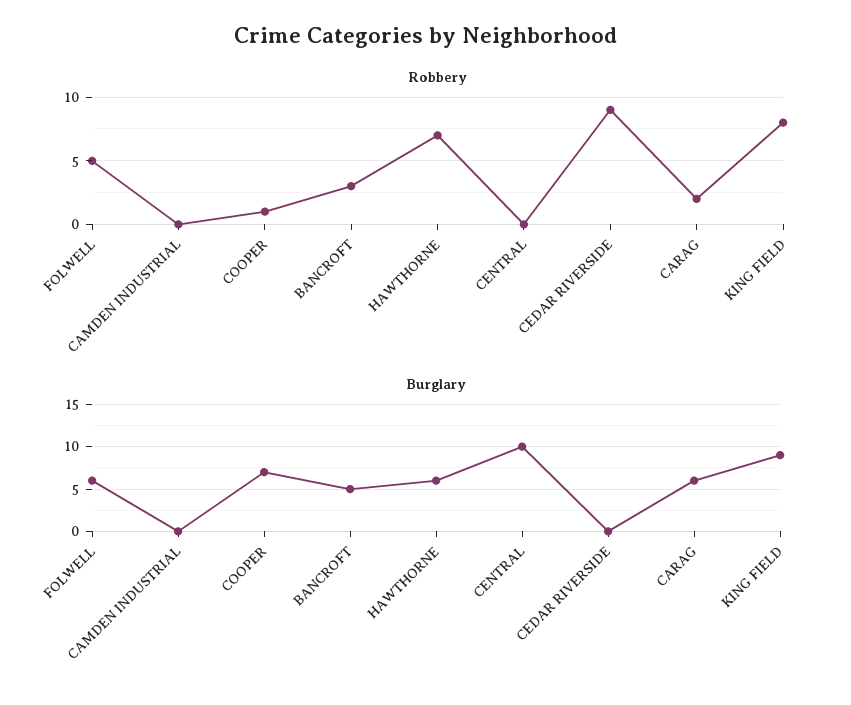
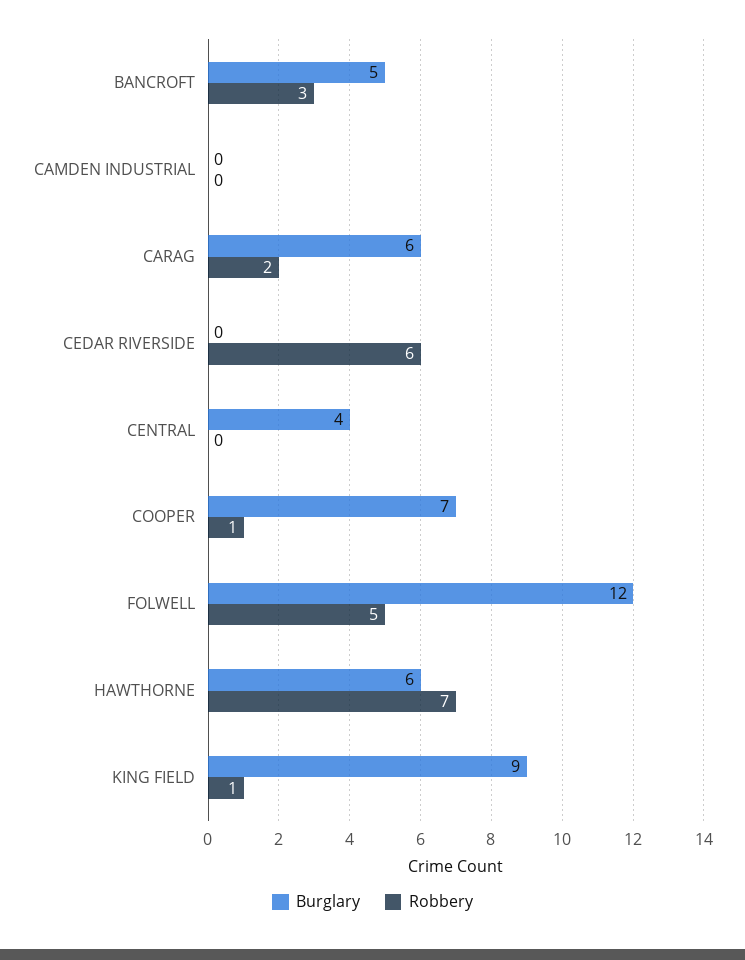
  {
    "Robbery": {
      "FOLWELL": 5,
      "CAMDEN INDUSTRIAL": 0,
      "COOPER": 1,
      "BANCROFT": 3,
      "HAWTHORNE": 7,
      "CENTRAL": 0,
-     "CEDAR RIVERSIDE": 9,
+     "CEDAR RIVERSIDE": 6,
      "CARAG": 2,
-     "KING FIELD": 8
+     "KING FIELD": 1
    },
    "Burglary": {
-     "FOLWELL": 6,
+     "FOLWELL": 12,
      "CAMDEN INDUSTRIAL": 0,
      "COOPER": 7,
      "BANCROFT": 5,
      "HAWTHORNE": 6,
-     "CENTRAL": 10,
+     "CENTRAL": 4,
      "CEDAR RIVERSIDE": 0,
      "CARAG": 6,
      "KING FIELD": 9
    }
  }

